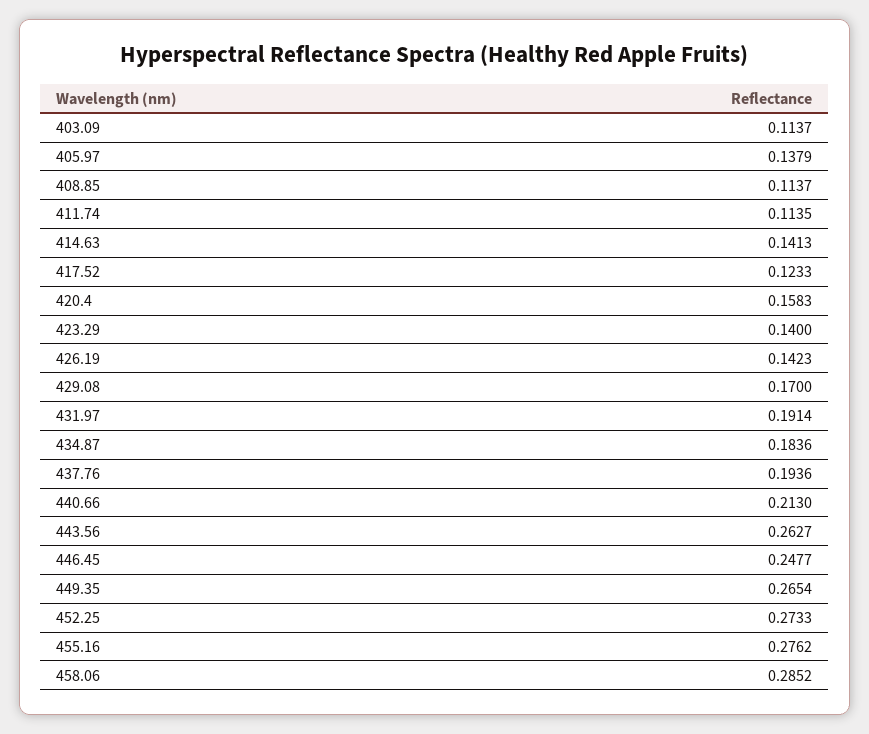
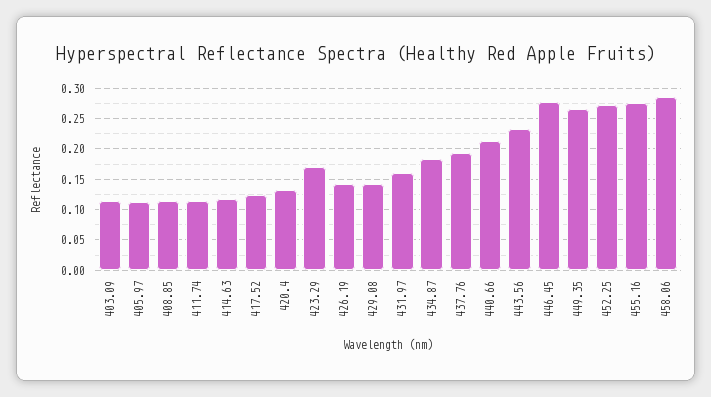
  {
    "403.09": 0.1137,
-   "405.97": 0.1379,
+   "405.97": 0.11,
    "408.85": 0.1137,
    "411.74": 0.1135,
-   "414.63": 0.1413,
+   "414.63": 0.12,
    "417.52": 0.1233,
-   "420.4": 0.1583,
+   "420.4": 0.13,
-   "423.29": 0.14,
+   "423.29": 0.17,
    "426.19": 0.1423,
-   "429.08": 0.17,
+   "429.08": 0.14,
-   "431.97": 0.1914,
+   "431.97": 0.16,
    "434.87": 0.1836,
    "437.76": 0.1936,
    "440.66": 0.213,
-   "443.56": 0.2627,
+   "443.56": 0.23,
-   "446.45": 0.2477,
+   "446.45": 0.28,
    "449.35": 0.2654,
    "452.25": 0.2733,
    "455.16": 0.2762,
    "458.06": 0.2852
  }

